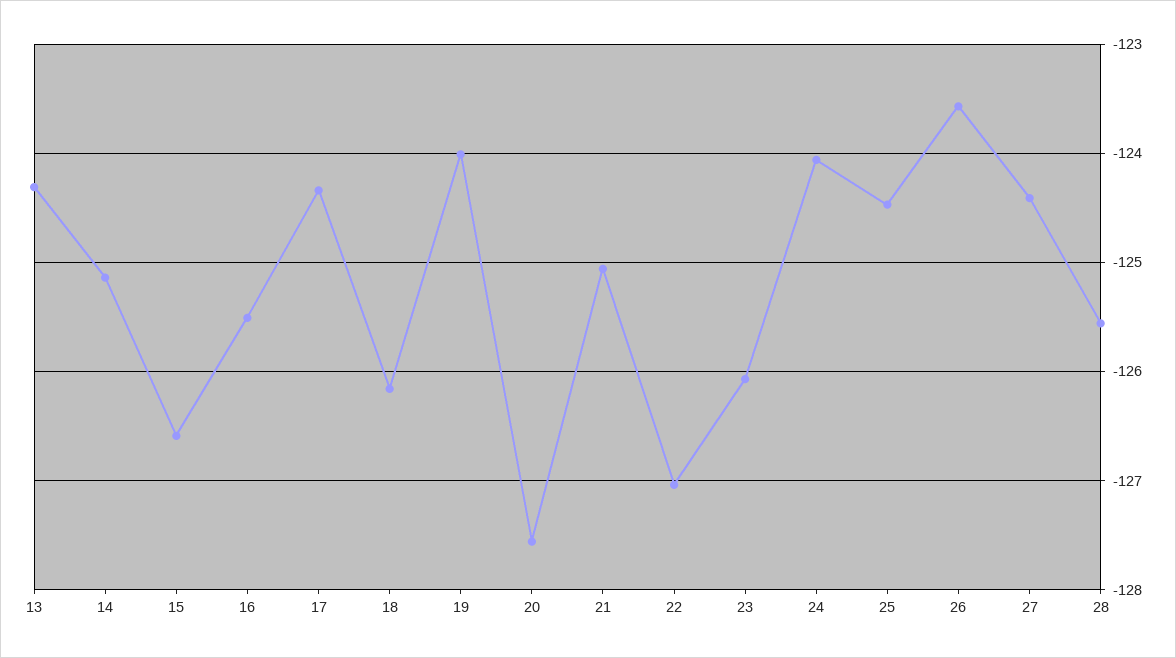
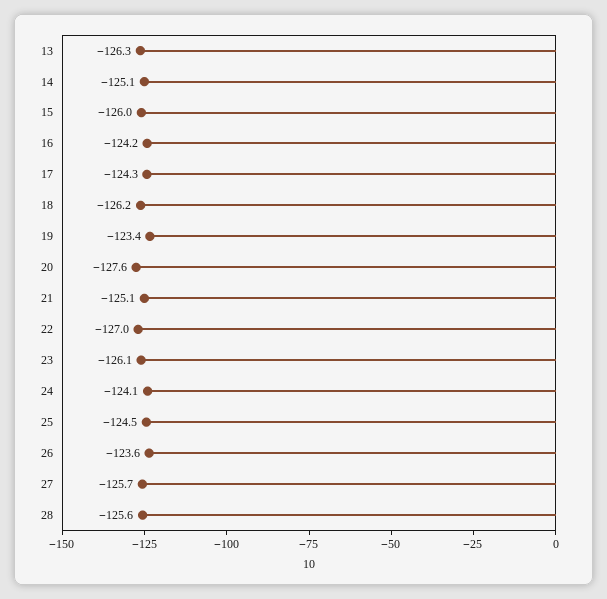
  {
-   "13": -124.3,
+   "13": -126.3,
    "14": -125.1,
-   "15": -126.6,
+   "15": -126,
-   "16": -125.5,
+   "16": -124.2,
    "17": -124.3,
    "18": -126.2,
-   "19": -124,
+   "19": -123.4,
    "20": -127.6,
    "21": -125.1,
    "22": -127,
    "23": -126.1,
    "24": -124.1,
    "25": -124.5,
    "26": -123.6,
-   "27": -124.4,
+   "27": -125.7,
    "28": -125.6
  }

